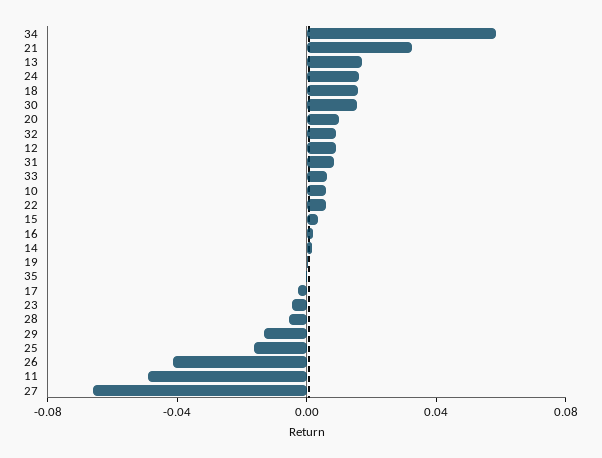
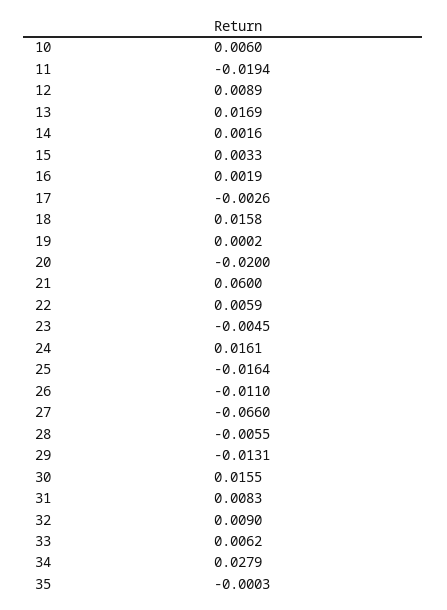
  {
-   "34": 0.06,
+   "34": 0.0279,
-   "21": 0.03,
+   "21": 0.06,
    "13": 0.0169,
    "24": 0.0161,
    "18": 0.0158,
    "30": 0.0155,
-   "20": 0.01,
+   "20": -0.02,
    "32": 0.009,
    "12": 0.0089,
    "31": 0.0083,
    "33": 0.0062,
    "10": 0.006,
    "22": 0.0059,
    "15": 0.0033,
    "16": 0.0019,
    "14": 0.0016,
    "19": 0.0002,
    "35": -0.0003,
    "17": -0.0026,
    "23": -0.0045,
    "28": -0.0055,
    "29": -0.0131,
    "25": -0.0164,
-   "26": -0.04,
+   "26": -0.011,
-   "11": -0.05,
+   "11": -0.0194,
    "27": -0.066
  }

